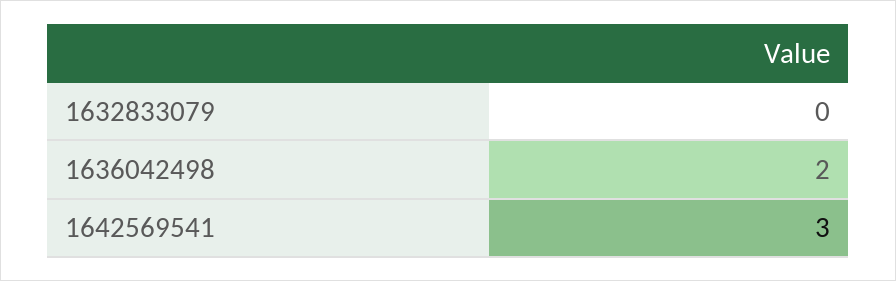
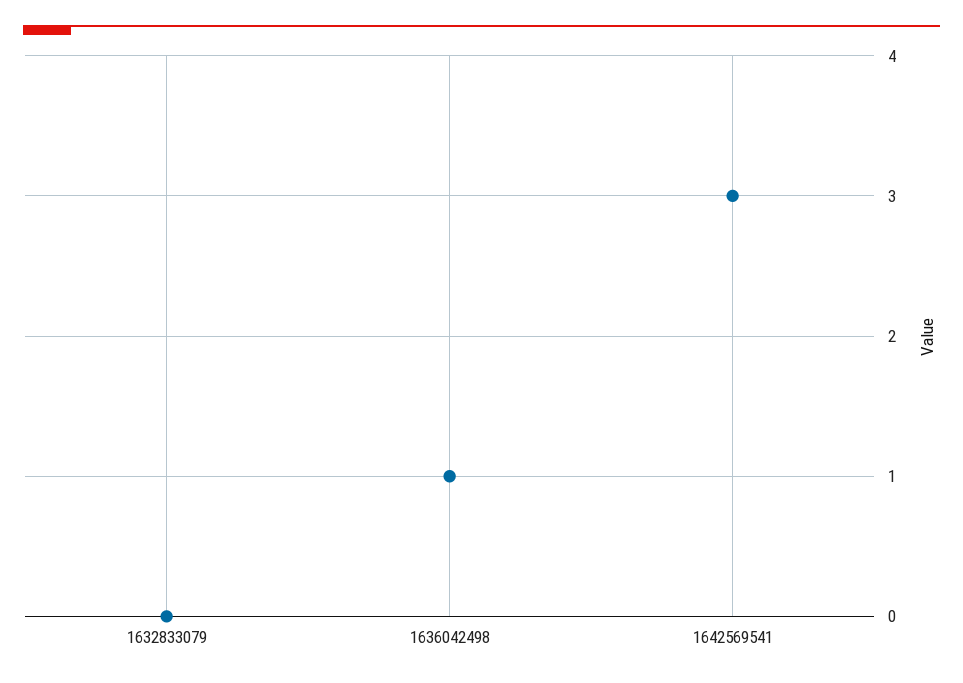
  {
    "1632833079": 0,
-   "1636042498": 2,
+   "1636042498": 1,
    "1642569541": 3
  }

